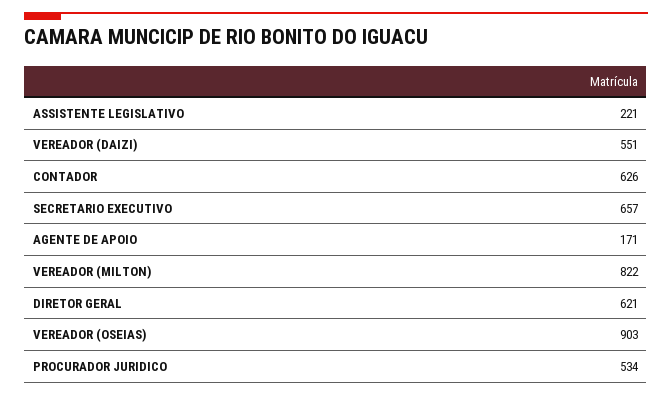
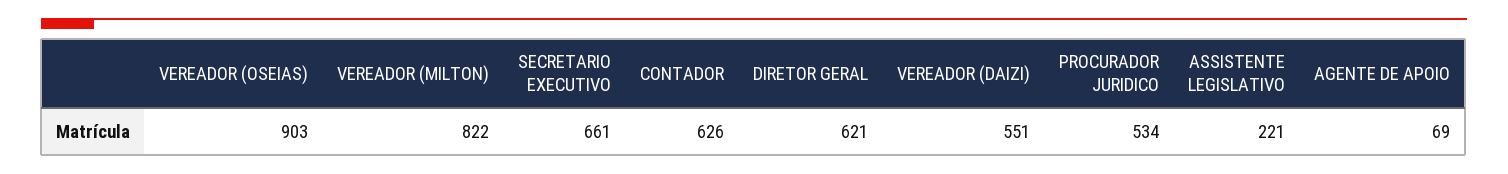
  {
    "ASSISTENTE LEGISLATIVO": 221,
    "VEREADOR (DAIZI)": 551,
    "CONTADOR": 626,
-   "SECRETARIO EXECUTIVO": 657,
+   "SECRETARIO EXECUTIVO": 661,
-   "AGENTE DE APOIO": 171,
+   "AGENTE DE APOIO": 69,
    "VEREADOR (MILTON)": 822,
    "DIRETOR GERAL": 621,
    "VEREADOR (OSEIAS)": 903,
    "PROCURADOR JURIDICO": 534
  }

